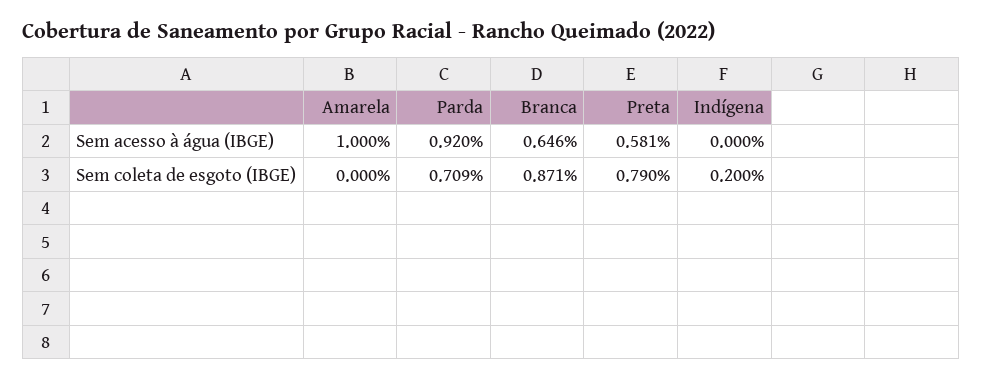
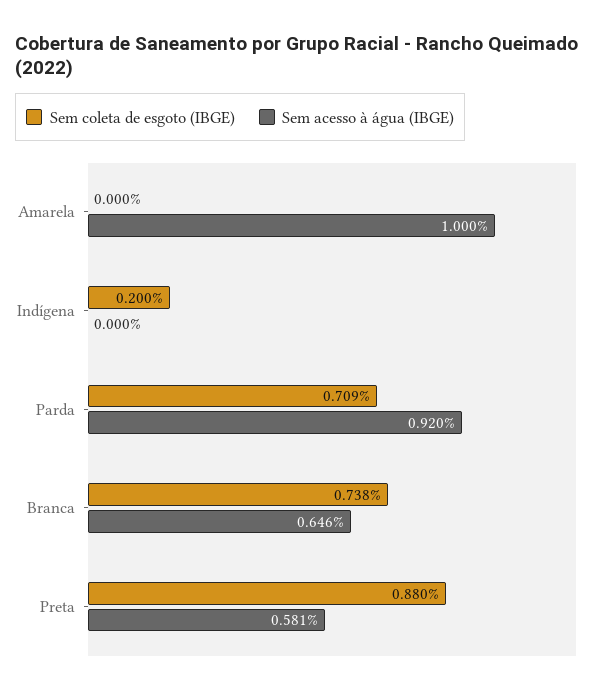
  {
    "Sem acesso à água (IBGE)": {
      "Amarela": 1,
      "Parda": 0.92,
      "Branca": 0.646,
      "Preta": 0.581,
      "Indígena": 0
    },
    "Sem coleta de esgoto (IBGE)": {
      "Amarela": 0,
      "Parda": 0.709,
-     "Branca": 0.871,
+     "Branca": 0.738,
-     "Preta": 0.79,
+     "Preta": 0.88,
      "Indígena": 0.2
    }
  }

